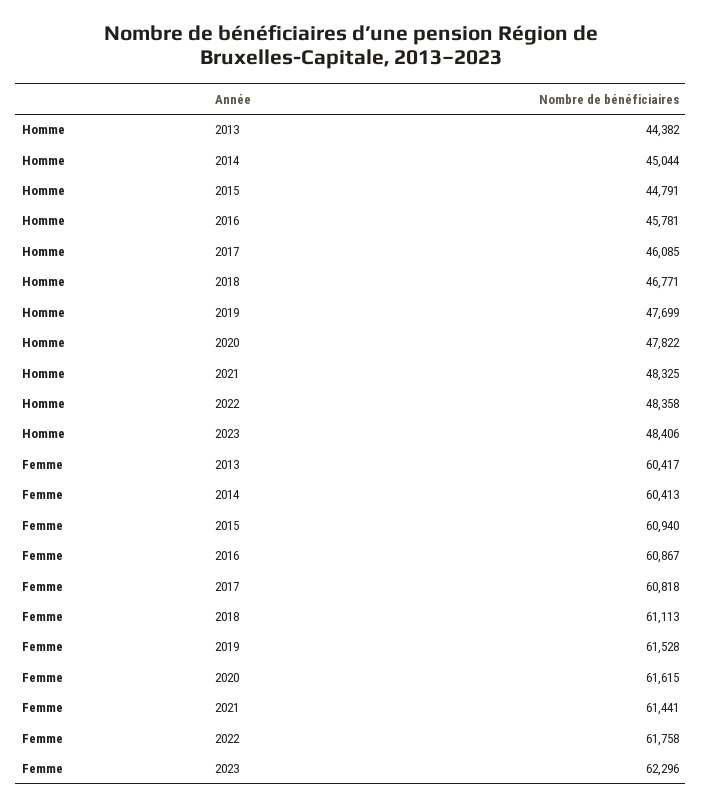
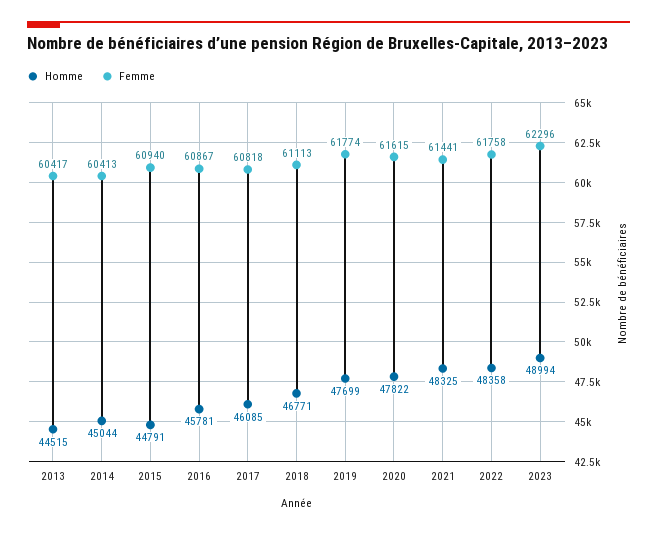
  {
    "Homme": {
-     "2013": 44382,
+     "2013": 44515,
      "2014": 45044,
      "2015": 44791,
      "2016": 45781,
      "2017": 46085,
      "2018": 46771,
      "2019": 47699,
      "2020": 47822,
      "2021": 48325,
      "2022": 48358,
-     "2023": 48406
+     "2023": 48994
    },
    "Femme": {
      "2013": 60417,
      "2014": 60413,
      "2015": 60940,
      "2016": 60867,
      "2017": 60818,
      "2018": 61113,
-     "2019": 61528,
+     "2019": 61774,
      "2020": 61615,
      "2021": 61441,
      "2022": 61758,
      "2023": 62296
    }
  }

